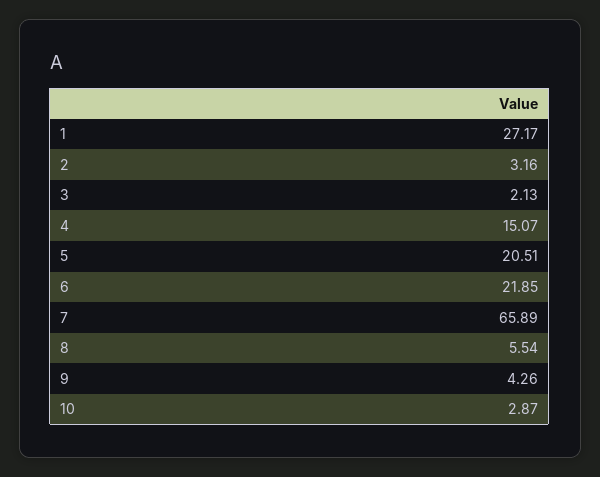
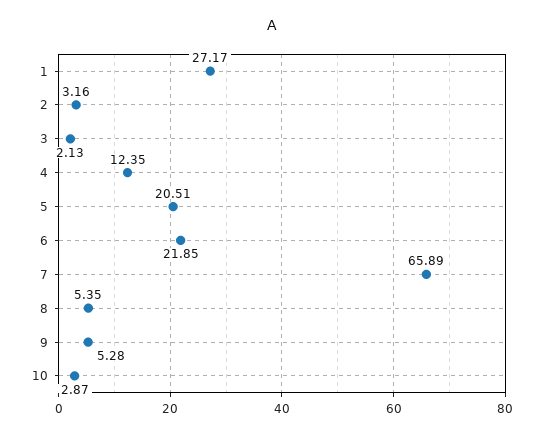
  {
    "1": 27.17,
    "2": 3.16,
    "3": 2.13,
-   "4": 15.07,
+   "4": 12.35,
    "5": 20.51,
    "6": 21.85,
    "7": 65.89,
-   "8": 5.54,
+   "8": 5.35,
-   "9": 4.26,
+   "9": 5.28,
    "10": 2.87
  }

